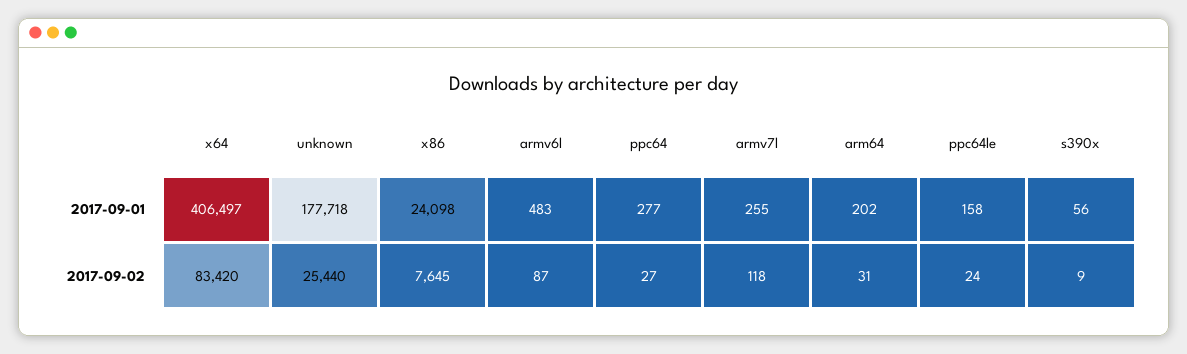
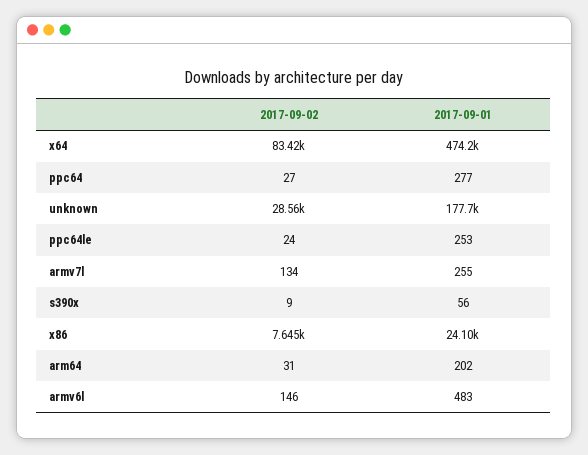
  {
    "x64": {
-     "2017-09-01": 406497,
+     "2017-09-01": 474200,
      "2017-09-02": 83420
    },
    "unknown": {
      "2017-09-01": 177718,
-     "2017-09-02": 25440
+     "2017-09-02": 28560
    },
    "x86": {
      "2017-09-01": 24098,
      "2017-09-02": 7645
    },
    "armv6l": {
      "2017-09-01": 483,
-     "2017-09-02": 87
+     "2017-09-02": 146
    },
    "ppc64": {
      "2017-09-01": 277,
      "2017-09-02": 27
    },
    "armv7l": {
      "2017-09-01": 255,
-     "2017-09-02": 118
+     "2017-09-02": 134
    },
    "arm64": {
      "2017-09-01": 202,
      "2017-09-02": 31
    },
    "ppc64le": {
-     "2017-09-01": 158,
+     "2017-09-01": 253,
      "2017-09-02": 24
    },
    "s390x": {
      "2017-09-01": 56,
      "2017-09-02": 9
    }
  }

